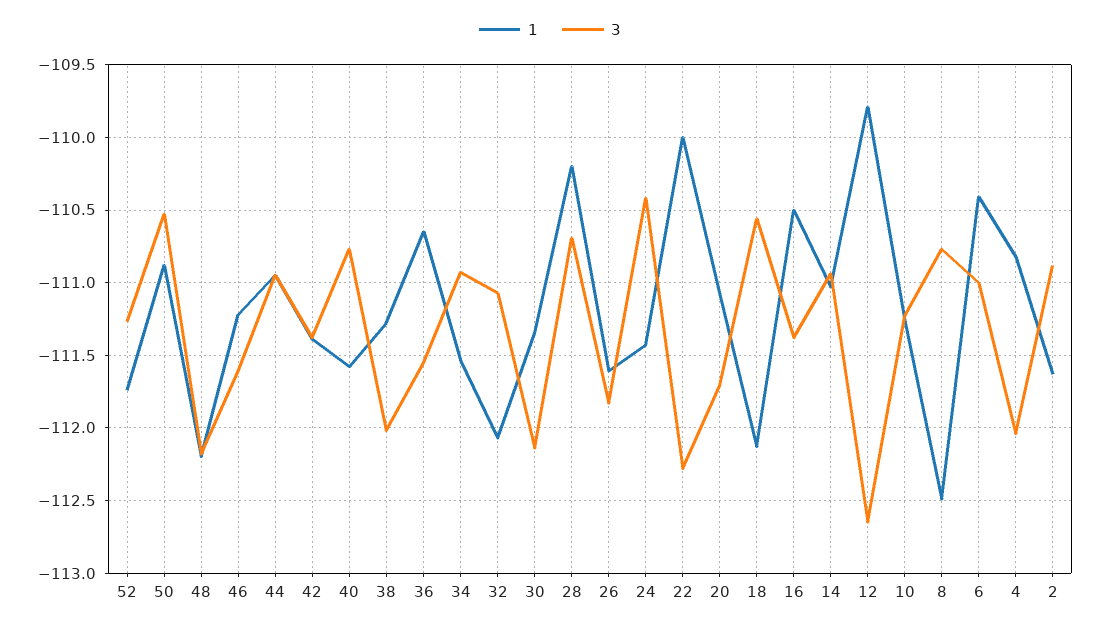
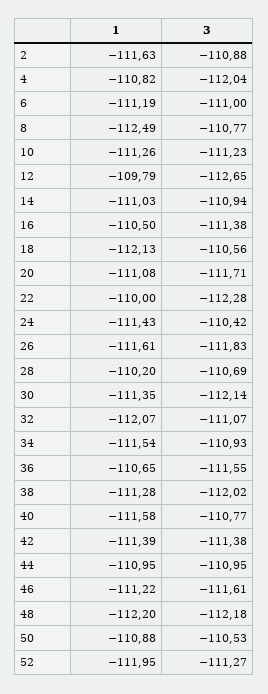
  {
    "1": {
-     "52": -111.75,
+     "52": -111.95,
      "50": -110.88,
      "48": -112.2,
      "46": -111.22,
      "44": -110.95,
      "42": -111.39,
      "40": -111.58,
      "38": -111.28,
      "36": -110.65,
      "34": -111.54,
      "32": -112.07,
      "30": -111.35,
      "28": -110.2,
      "26": -111.61,
      "24": -111.43,
      "22": -110,
      "20": -111.08,
      "18": -112.13,
      "16": -110.5,
      "14": -111.03,
      "12": -109.79,
      "10": -111.26,
      "8": -112.49,
-     "6": -110.4,
+     "6": -111.19,
      "4": -110.82,
      "2": -111.63
    },
    "3": {
      "52": -111.27,
      "50": -110.53,
      "48": -112.18,
      "46": -111.61,
      "44": -110.95,
      "42": -111.38,
      "40": -110.77,
      "38": -112.02,
      "36": -111.55,
      "34": -110.93,
      "32": -111.07,
      "30": -112.14,
      "28": -110.69,
      "26": -111.83,
      "24": -110.42,
      "22": -112.28,
      "20": -111.71,
      "18": -110.56,
      "16": -111.38,
      "14": -110.94,
      "12": -112.65,
      "10": -111.23,
      "8": -110.77,
      "6": -111,
      "4": -112.04,
      "2": -110.88
    }
  }

